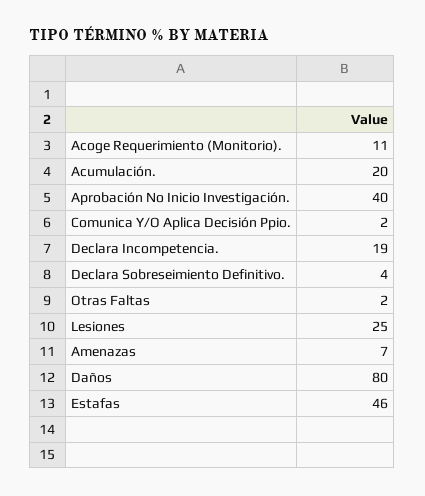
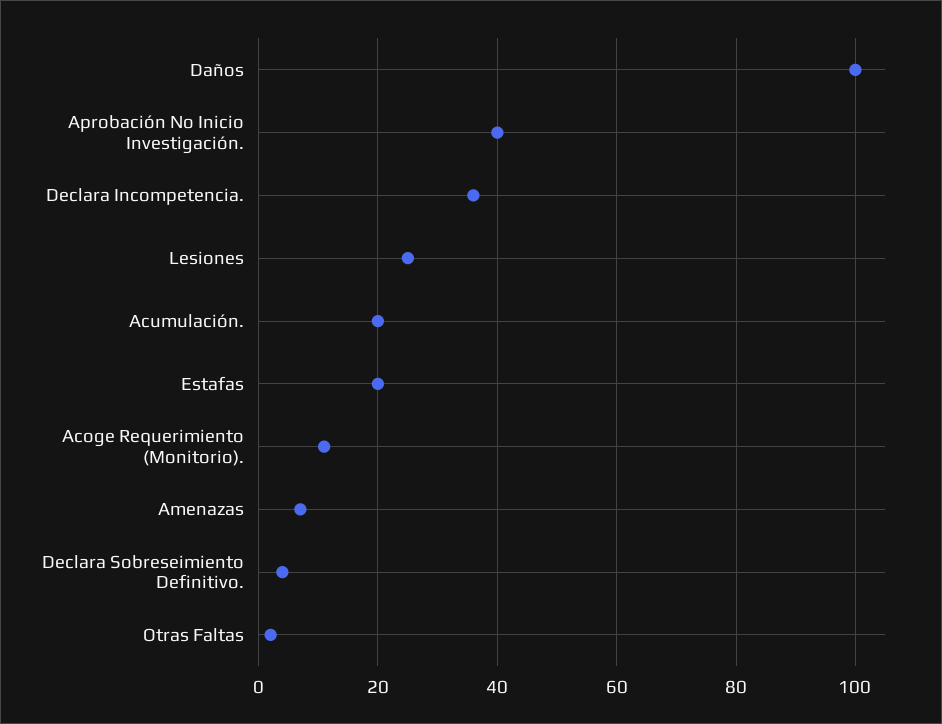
  {
    "Acoge Requerimiento (Monitorio).": 11,
    "Acumulación.": 20,
    "Aprobación No Inicio Investigación.": 40,
-   "Comunica Y/O Aplica Decisión Ppio.": 2,
-   "Declara Incompetencia.": 19,
+   "Declara Incompetencia.": 35,
    "Declara Sobreseimiento Definitivo.": 4,
    "Otras Faltas": 2,
    "Lesiones": 25,
    "Amenazas": 7,
-   "Daños": 80,
+   "Daños": 100,
-   "Estafas": 46
+   "Estafas": 20
  }

